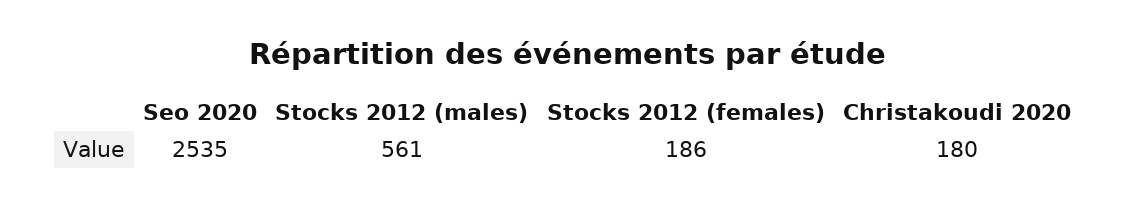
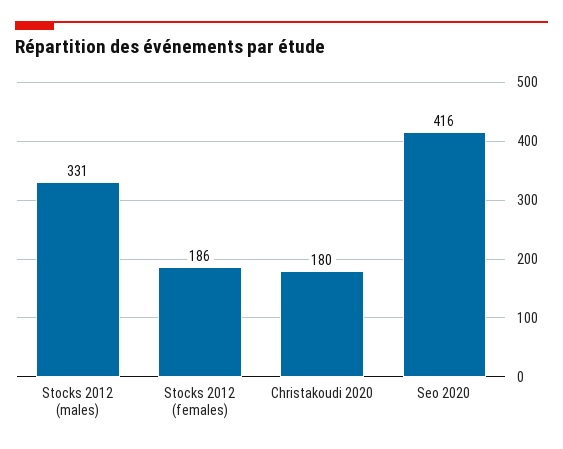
  {
-   "Seo 2020": 2535,
+   "Seo 2020": 416,
-   "Stocks 2012 (males)": 561,
+   "Stocks 2012 (males)": 331,
    "Stocks 2012 (females)": 186,
    "Christakoudi 2020": 180
  }

